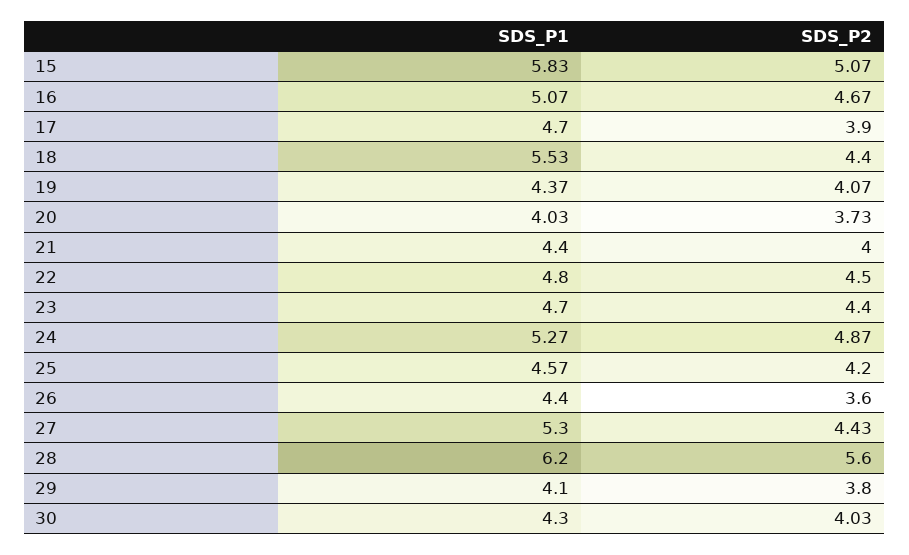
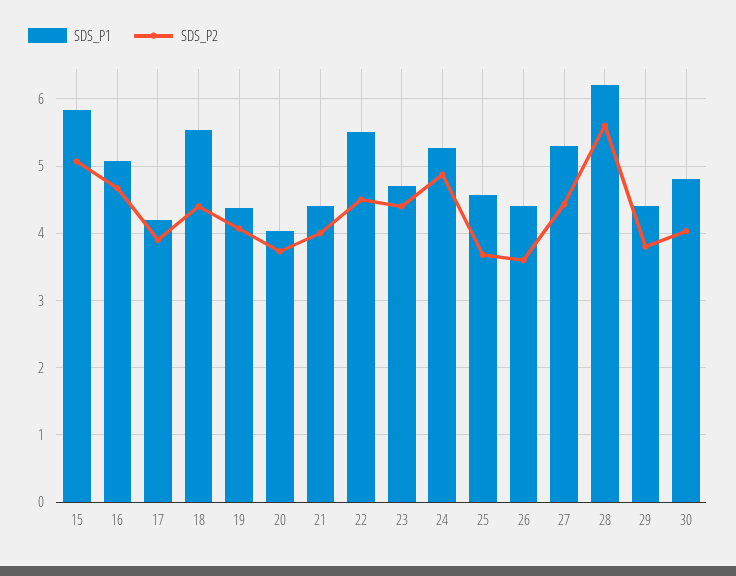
  {
    "SDS_P1": {
      "15": 5.83,
      "16": 5.07,
-     "17": 4.7,
+     "17": 4.2,
      "18": 5.53,
      "19": 4.37,
      "20": 4.03,
      "21": 4.4,
-     "22": 4.8,
+     "22": 5.5,
      "23": 4.7,
      "24": 5.27,
      "25": 4.57,
      "26": 4.4,
      "27": 5.3,
      "28": 6.2,
-     "29": 4.1,
+     "29": 4.4,
-     "30": 4.3
+     "30": 4.8
    },
    "SDS_P2": {
      "15": 5.07,
      "16": 4.67,
      "17": 3.9,
      "18": 4.4,
      "19": 4.07,
      "20": 3.73,
      "21": 4,
      "22": 4.5,
      "23": 4.4,
      "24": 4.87,
-     "25": 4.2,
+     "25": 3.7,
      "26": 3.6,
      "27": 4.43,
      "28": 5.6,
      "29": 3.8,
      "30": 4.03
    }
  }

